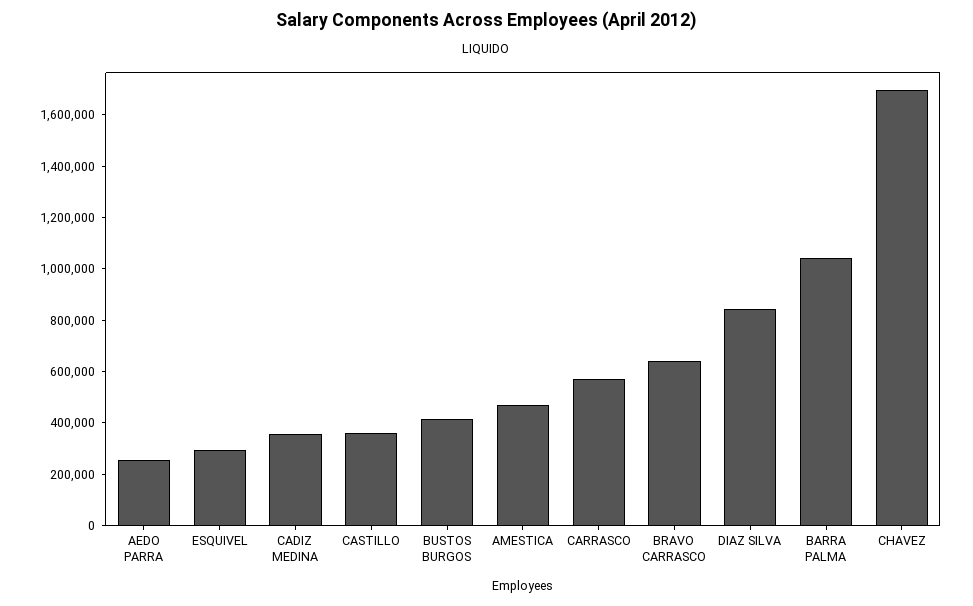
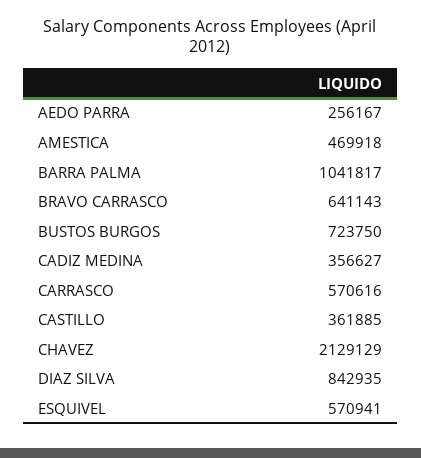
  {
    "AEDO PARRA": 256167,
-   "ESQUIVEL": 300000,
+   "ESQUIVEL": 570941,
    "CADIZ MEDINA": 356627,
    "CASTILLO": 361885,
-   "BUSTOS BURGOS": 400000,
+   "BUSTOS BURGOS": 723750,
    "AMESTICA": 469918,
    "CARRASCO": 570616,
    "BRAVO CARRASCO": 641143,
    "DIAZ SILVA": 842935,
    "BARRA PALMA": 1041817,
-   "CHAVEZ": 1700000
+   "CHAVEZ": 2129129
  }

